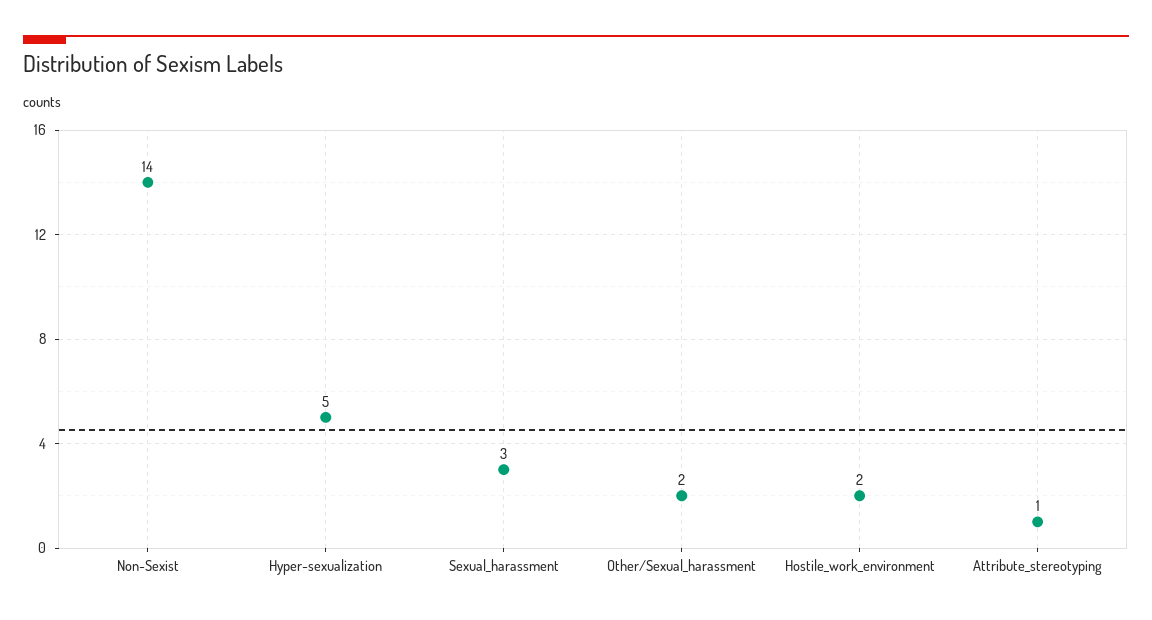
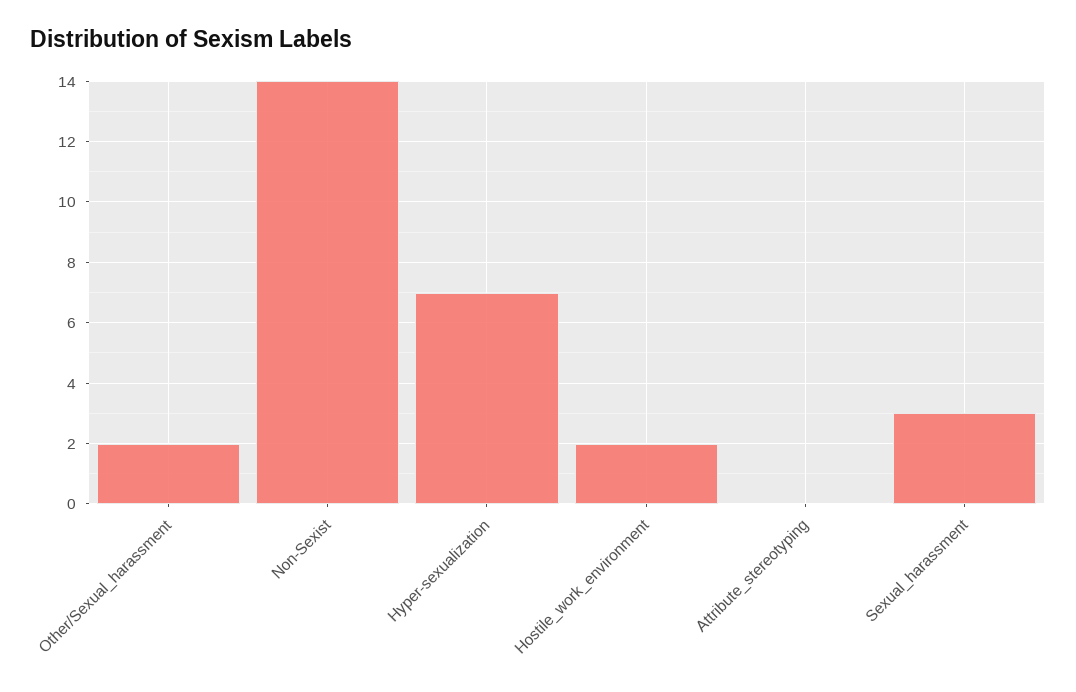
  {
    "Non-Sexist": 14,
-   "Hyper-sexualization": 5,
+   "Hyper-sexualization": 7,
    "Sexual_harassment": 3,
    "Other/Sexual_harassment": 2,
    "Hostile_work_environment": 2,
-   "Attribute_stereotyping": 1
+   "Attribute_stereotyping": 0
  }

